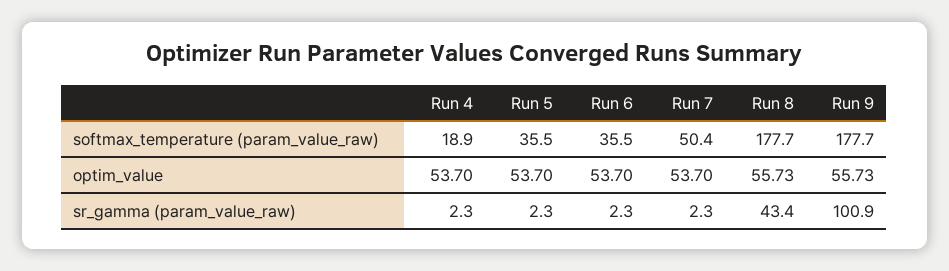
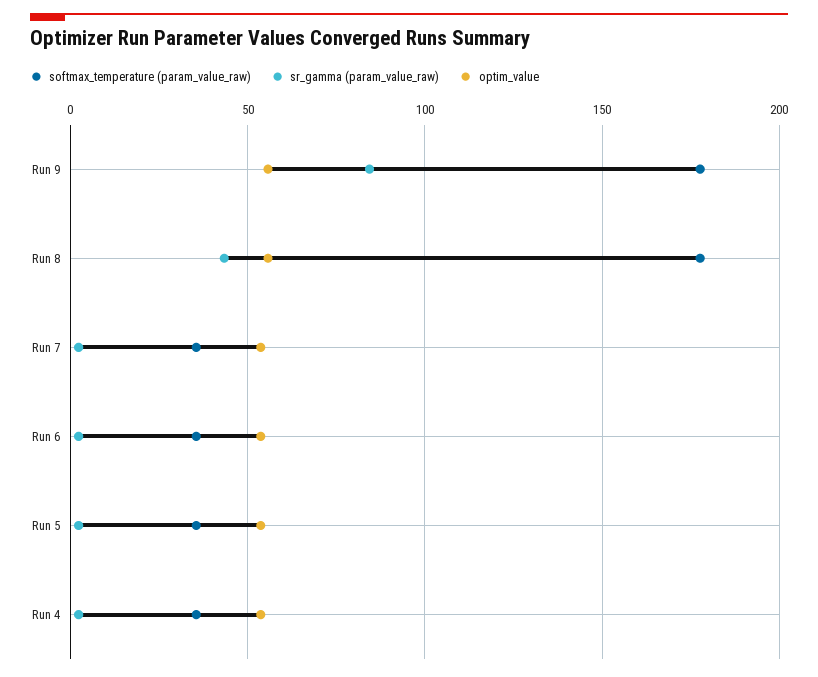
  {
    "softmax_temperature (param_value_raw)": {
-     "Run 4": 18.9,
+     "Run 4": 35,
      "Run 5": 35.5,
      "Run 6": 35.5,
-     "Run 7": 50.4,
+     "Run 7": 35,
      "Run 8": 177.7,
      "Run 9": 177.7
    },
    "optim_value": {
      "Run 4": 53.7,
      "Run 5": 53.7,
      "Run 6": 53.7,
      "Run 7": 53.7,
      "Run 8": 55.73,
      "Run 9": 55.73
    },
    "sr_gamma (param_value_raw)": {
      "Run 4": 2.3,
      "Run 5": 2.3,
      "Run 6": 2.3,
      "Run 7": 2.3,
      "Run 8": 43.4,
-     "Run 9": 100.9
+     "Run 9": 85
    }
  }

